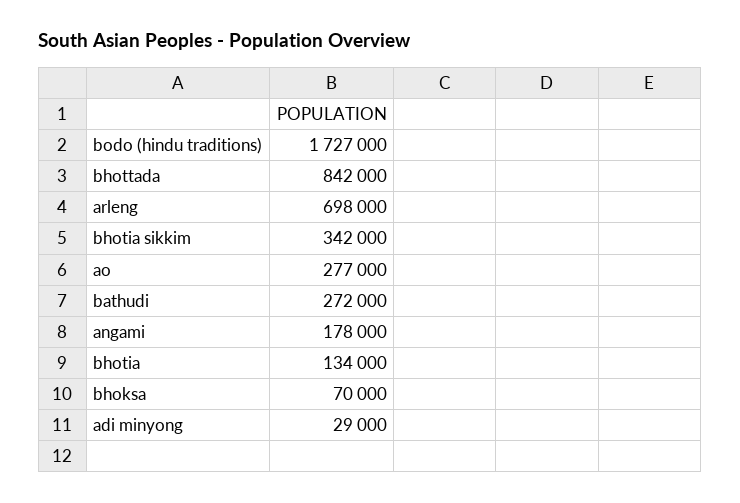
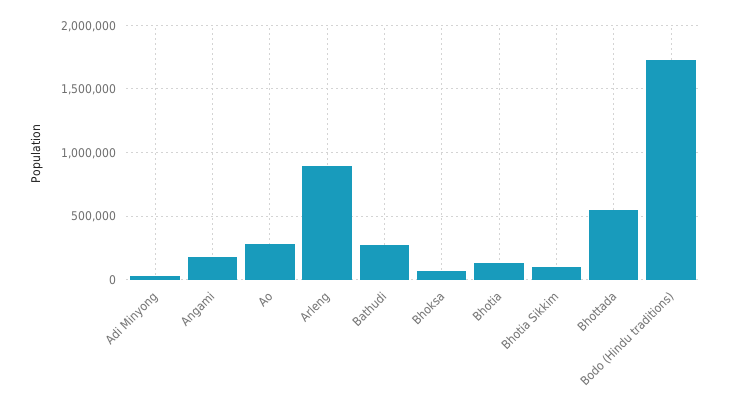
  {
    "bodo (hindu traditions)": 1727000,
-   "bhottada": 842000,
+   "bhottada": 550000,
-   "arleng": 698000,
+   "arleng": 900000,
-   "bhotia sikkim": 342000,
+   "bhotia sikkim": 100000,
    "ao": 277000,
    "bathudi": 272000,
    "angami": 178000,
    "bhotia": 134000,
    "bhoksa": 70000,
    "adi minyong": 29000
  }

